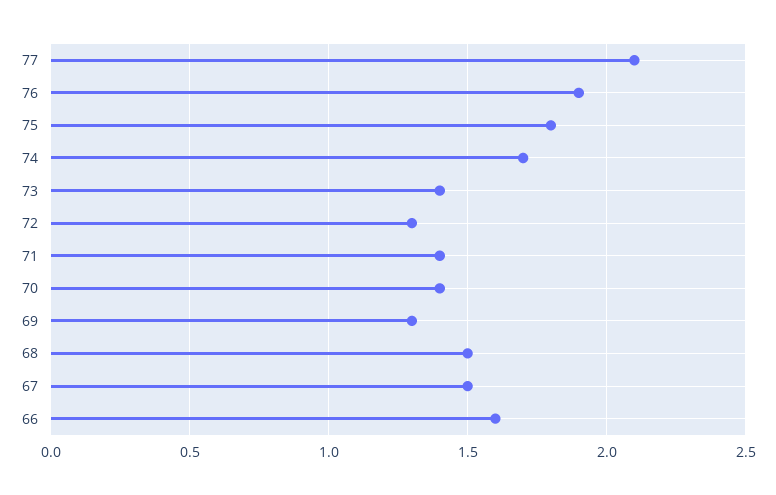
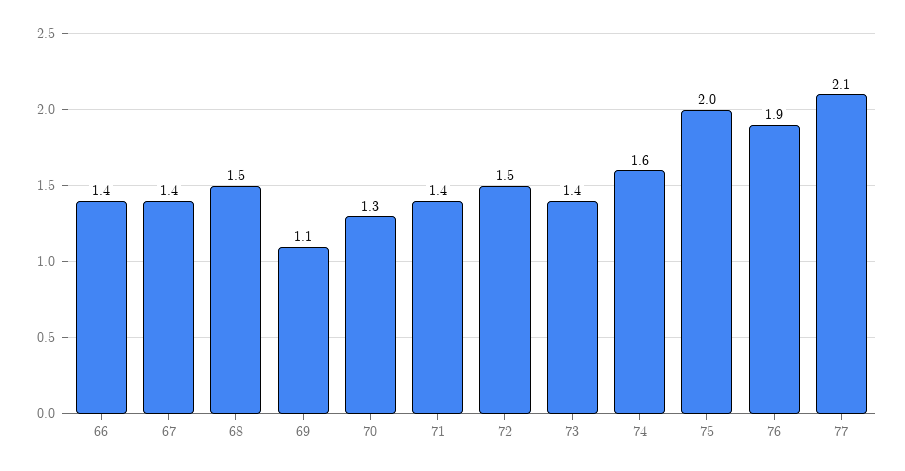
  {
    "77": 2.1,
    "76": 1.9,
-   "75": 1.8,
+   "75": 2,
-   "74": 1.7,
+   "74": 1.6,
    "73": 1.4,
-   "72": 1.3,
+   "72": 1.5,
    "71": 1.4,
-   "70": 1.4,
+   "70": 1.3,
-   "69": 1.3,
+   "69": 1.1,
    "68": 1.5,
-   "67": 1.5,
+   "67": 1.4,
-   "66": 1.6
+   "66": 1.4
  }

